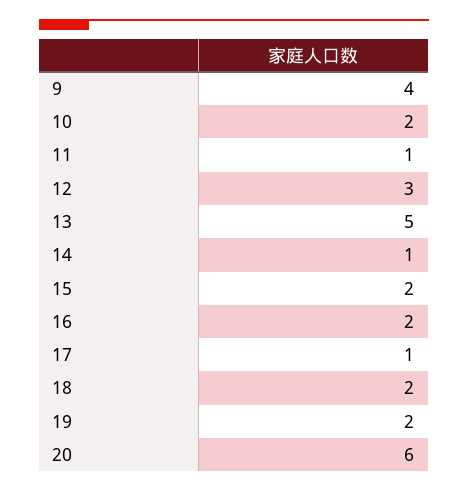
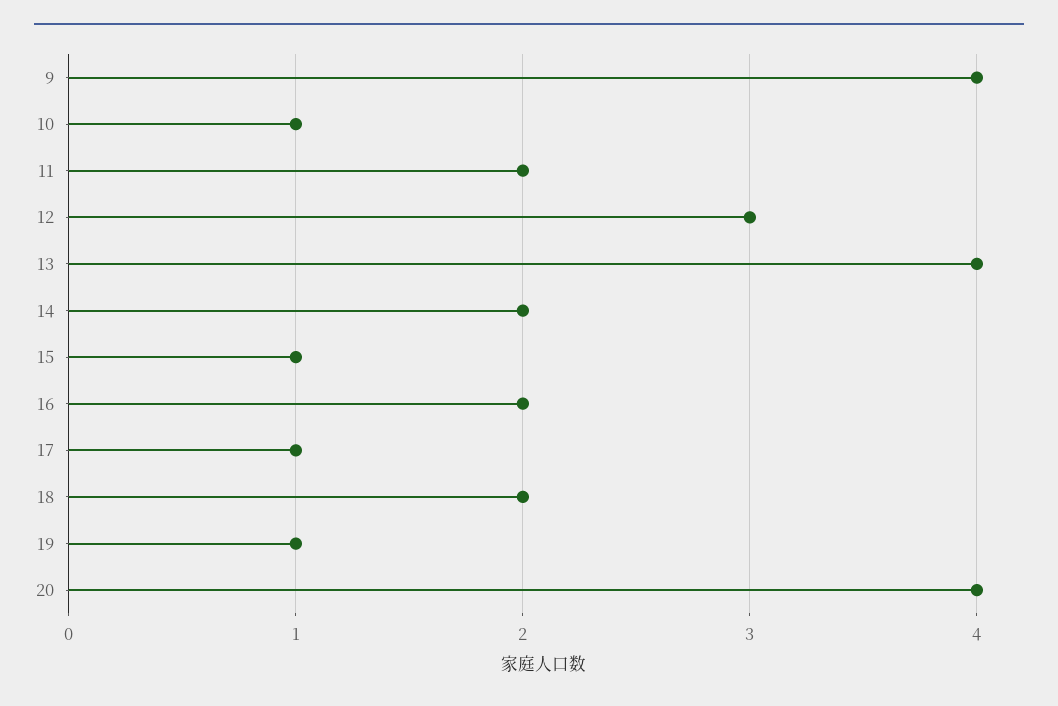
  {
    "9": 4,
-   "10": 2,
+   "10": 1,
-   "11": 1,
+   "11": 2,
    "12": 3,
-   "13": 5,
+   "13": 4,
-   "14": 1,
+   "14": 2,
-   "15": 2,
+   "15": 1,
    "16": 2,
    "17": 1,
    "18": 2,
-   "19": 2,
+   "19": 1,
-   "20": 6
+   "20": 4
  }

